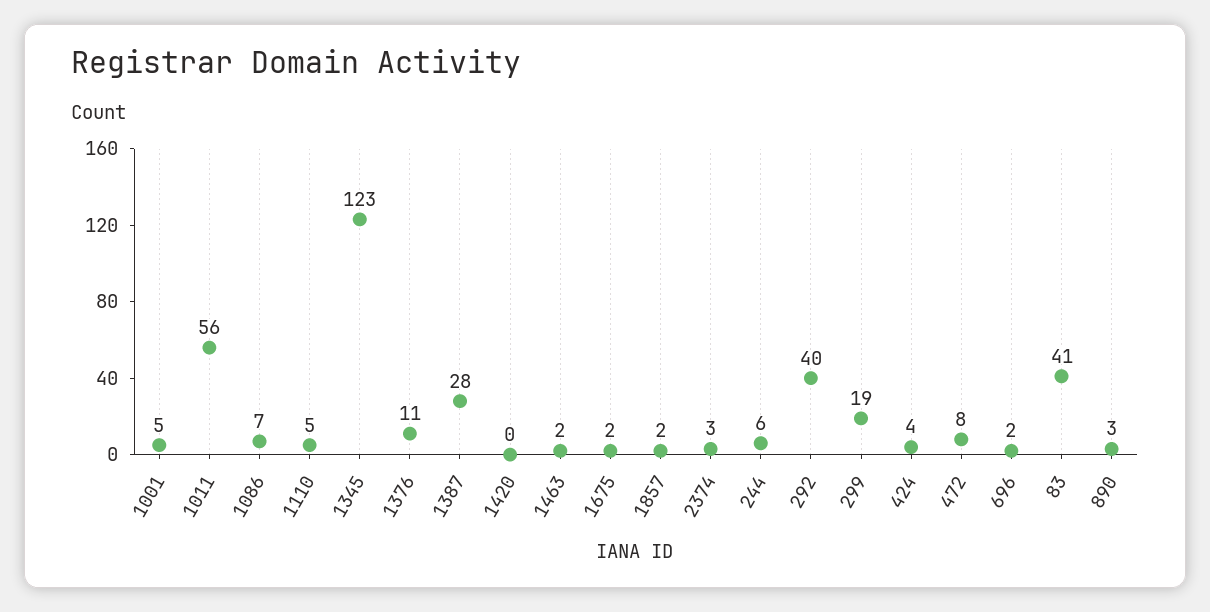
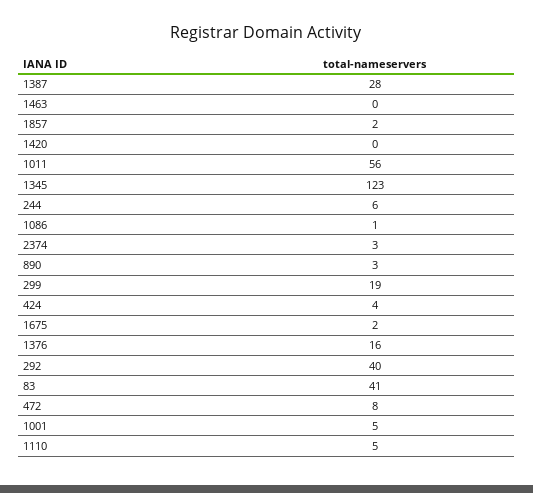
  {
    "1001": 5,
    "1011": 56,
-   "1086": 7,
+   "1086": 1,
    "1110": 5,
    "1345": 123,
-   "1376": 11,
+   "1376": 16,
    "1387": 28,
    "1420": 0,
-   "1463": 2,
+   "1463": 0,
    "1675": 2,
    "1857": 2,
    "2374": 3,
    "244": 6,
    "292": 40,
    "299": 19,
    "424": 4,
    "472": 8,
-   "696": 2,
    "83": 41,
    "890": 3
  }

